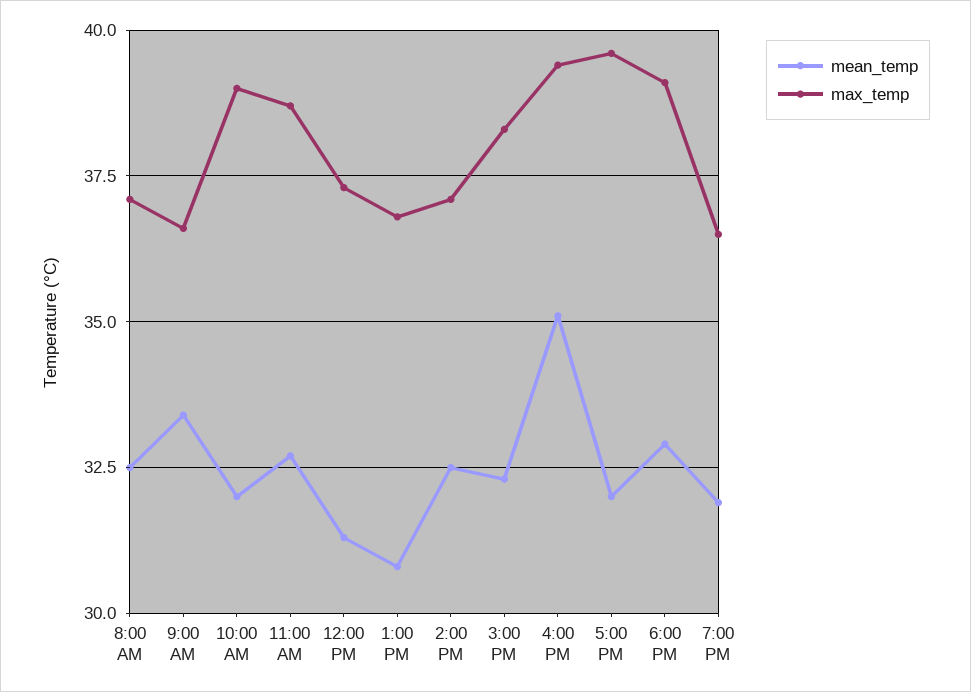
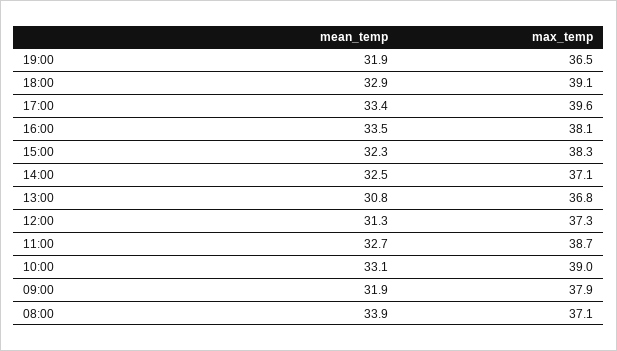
  {
    "mean_temp": {
-     "8:00 AM": 32.5,
+     "8:00 AM": 33.9,
-     "9:00 AM": 33.5,
+     "9:00 AM": 31.9,
-     "10:00 AM": 32,
+     "10:00 AM": 33.1,
      "11:00 AM": 32.7,
      "12:00 PM": 31.3,
      "1:00 PM": 30.8,
      "2:00 PM": 32.5,
      "3:00 PM": 32.3,
-     "4:00 PM": 35,
+     "4:00 PM": 33.5,
-     "5:00 PM": 32,
+     "5:00 PM": 33.4,
      "6:00 PM": 32.9,
      "7:00 PM": 31.9
    },
    "max_temp": {
      "8:00 AM": 37.1,
-     "9:00 AM": 36.5,
+     "9:00 AM": 37.9,
      "10:00 AM": 39,
      "11:00 AM": 38.7,
      "12:00 PM": 37.3,
      "1:00 PM": 36.8,
      "2:00 PM": 37.1,
      "3:00 PM": 38.3,
-     "4:00 PM": 39.5,
+     "4:00 PM": 38.1,
      "5:00 PM": 39.6,
      "6:00 PM": 39.1,
      "7:00 PM": 36.5
    }
  }

